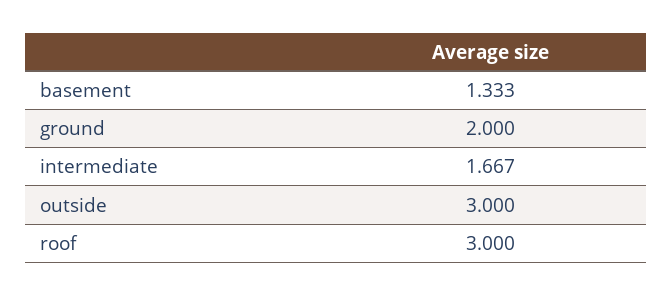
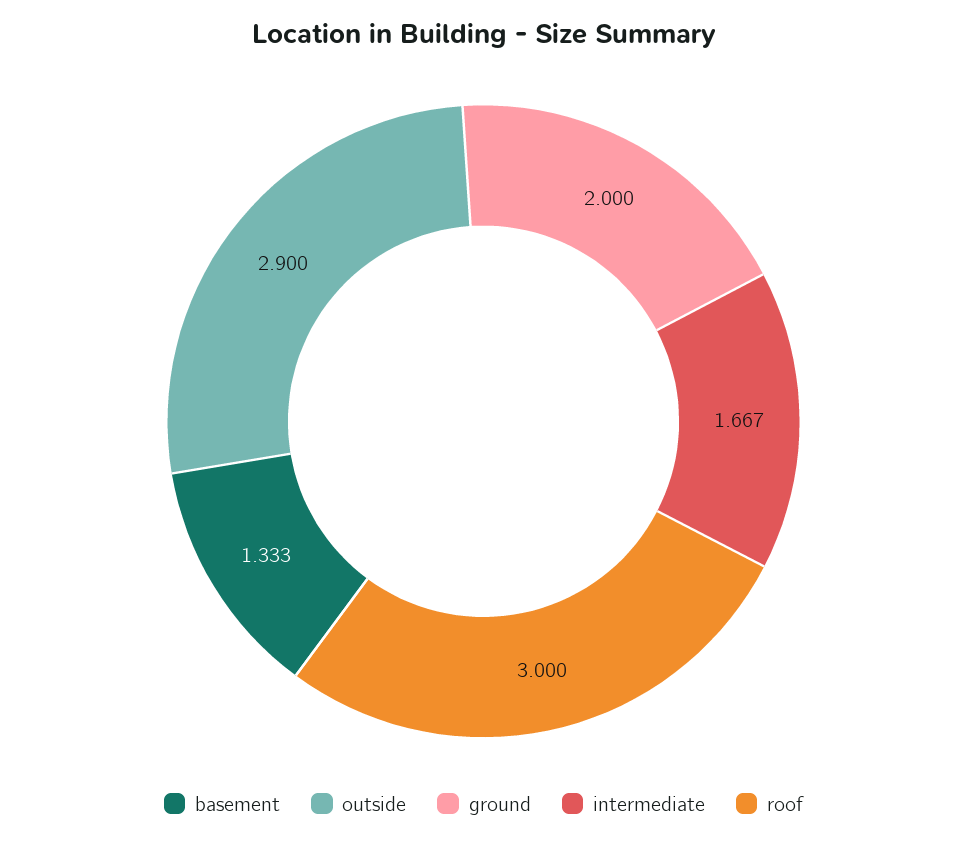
  {
    "basement": 1.333,
    "ground": 2,
    "intermediate": 1.667,
-   "outside": 3,
+   "outside": 2.9,
    "roof": 3
  }

